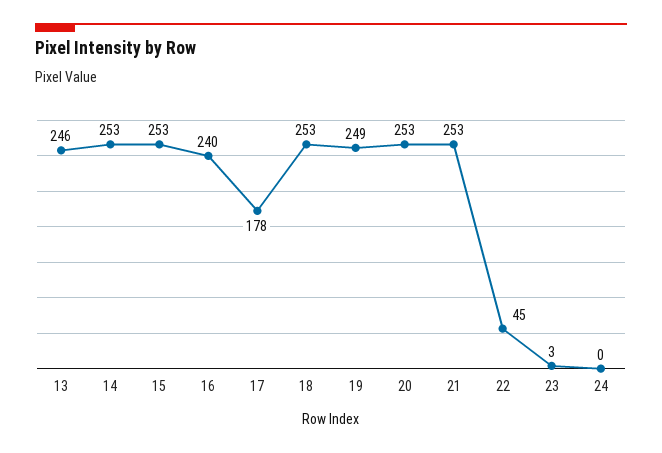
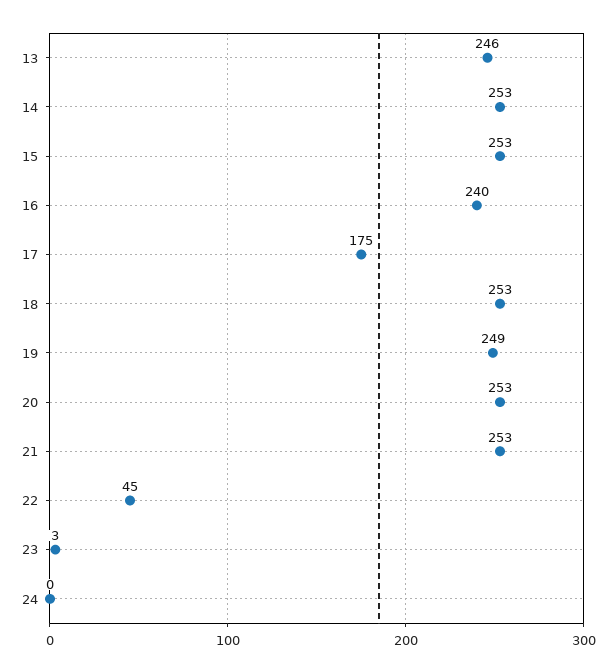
  {
    "13": 246,
    "14": 253,
    "15": 253,
    "16": 240,
-   "17": 178,
+   "17": 175,
    "18": 253,
    "19": 249,
    "20": 253,
    "21": 253,
    "22": 45,
    "23": 3,
    "24": 0
  }

